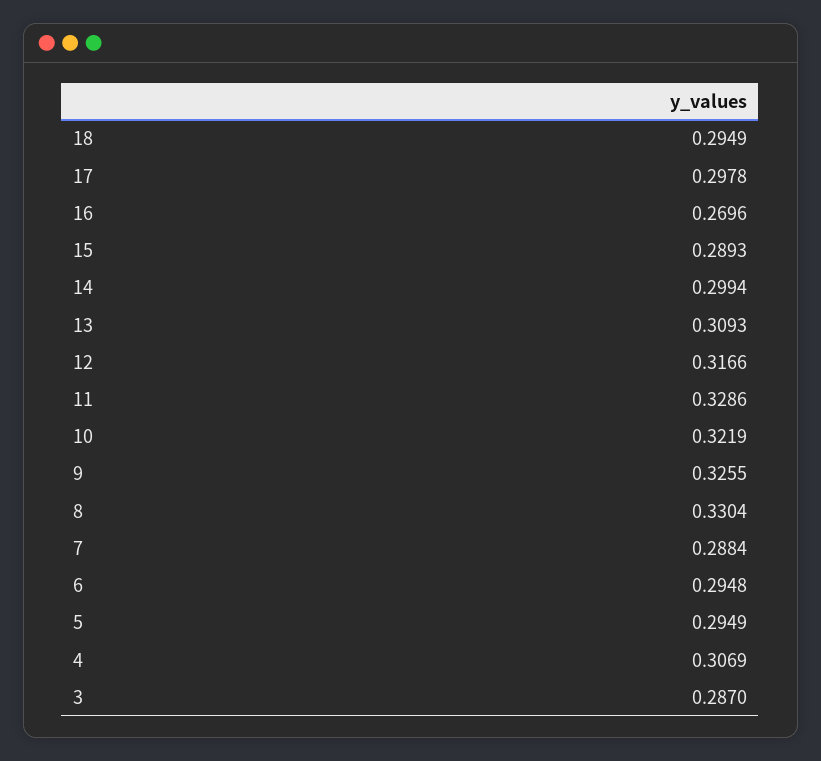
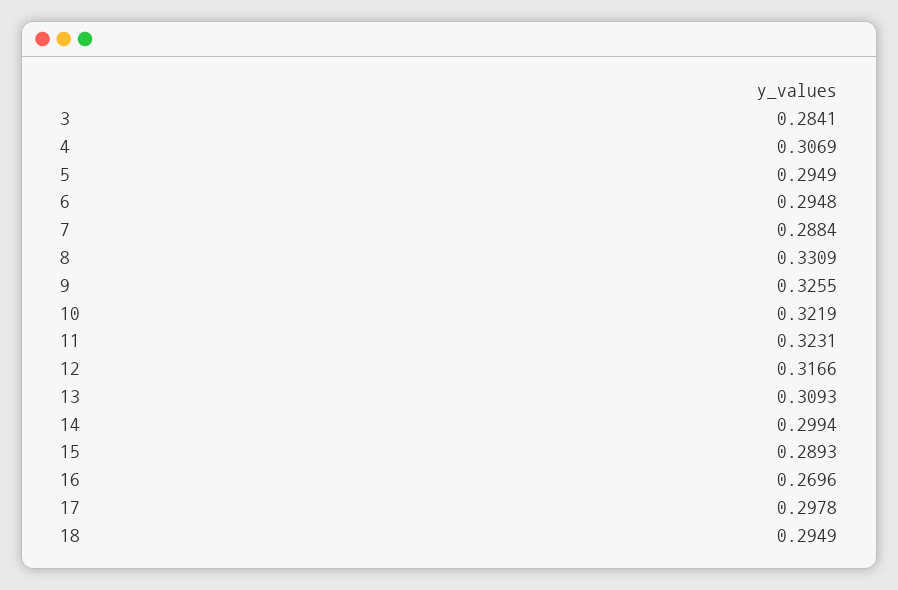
  {
    "18": 0.2949,
    "17": 0.2978,
    "16": 0.2696,
    "15": 0.2893,
    "14": 0.2994,
    "13": 0.3093,
    "12": 0.3166,
-   "11": 0.3286,
+   "11": 0.3231,
    "10": 0.3219,
    "9": 0.3255,
-   "8": 0.3304,
+   "8": 0.3309,
    "7": 0.2884,
    "6": 0.2948,
    "5": 0.2949,
    "4": 0.3069,
-   "3": 0.287
+   "3": 0.2841
  }

